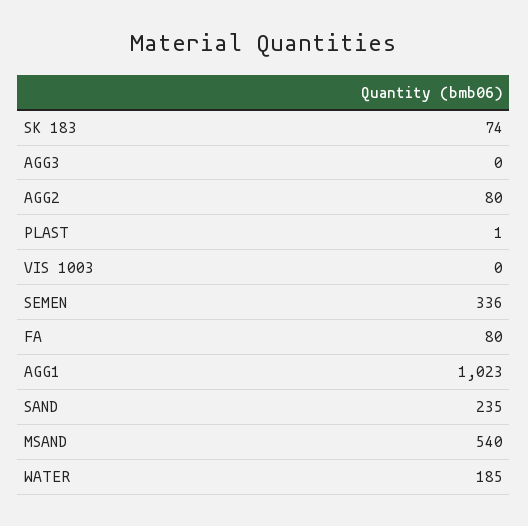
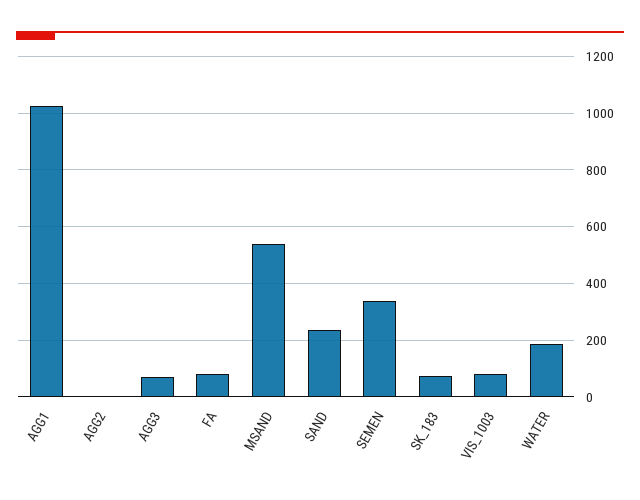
  {
    "SK 183": 74,
-   "AGG3": 0,
+   "AGG3": 75,
-   "AGG2": 80,
+   "AGG2": 0,
-   "PLAST": 1,
-   "VIS 1003": 0,
+   "VIS 1003": 75,
    "SEMEN": 336,
    "FA": 80,
    "AGG1": 1023,
    "SAND": 235,
    "MSAND": 540,
    "WATER": 185
  }

